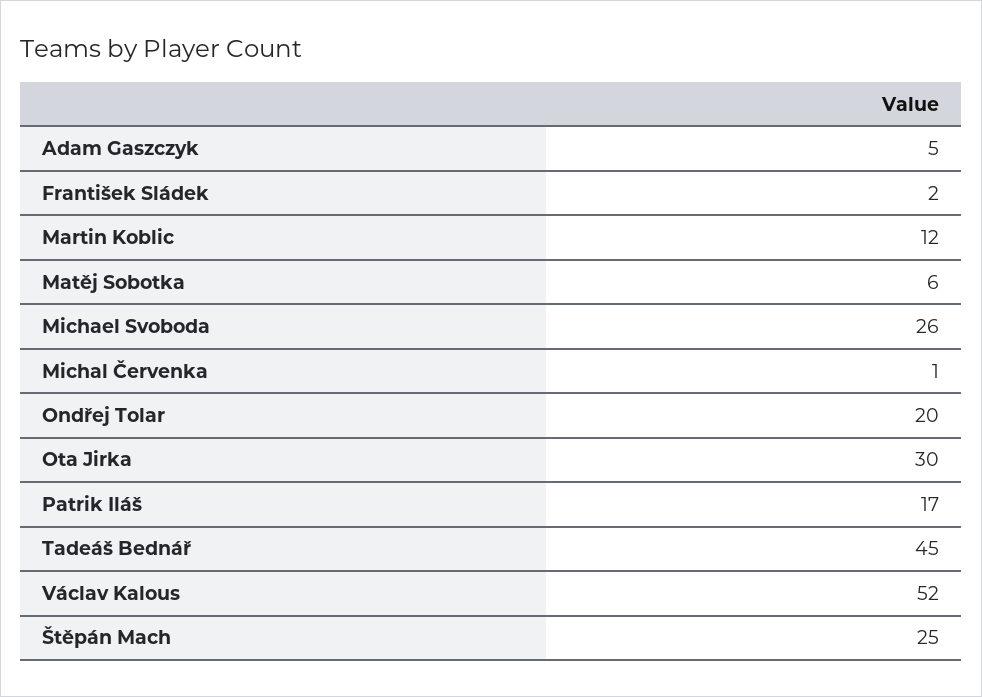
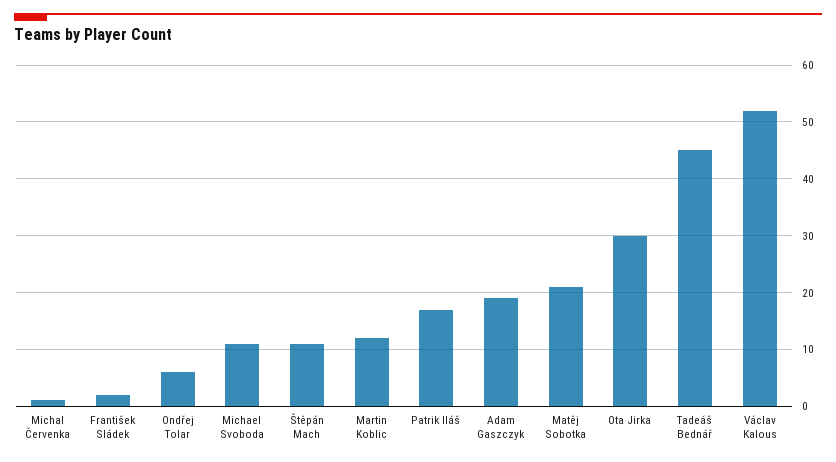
  {
-   "Adam Gaszczyk": 5,
+   "Adam Gaszczyk": 20,
    "František Sládek": 2,
    "Martin Koblic": 12,
-   "Matěj Sobotka": 6,
+   "Matěj Sobotka": 20,
-   "Michael Svoboda": 26,
+   "Michael Svoboda": 10,
    "Michal Červenka": 1,
-   "Ondřej Tolar": 20,
+   "Ondřej Tolar": 5,
    "Ota Jirka": 30,
    "Patrik Iláš": 17,
    "Tadeáš Bednář": 45,
    "Václav Kalous": 52,
-   "Štěpán Mach": 25
+   "Štěpán Mach": 10
  }

